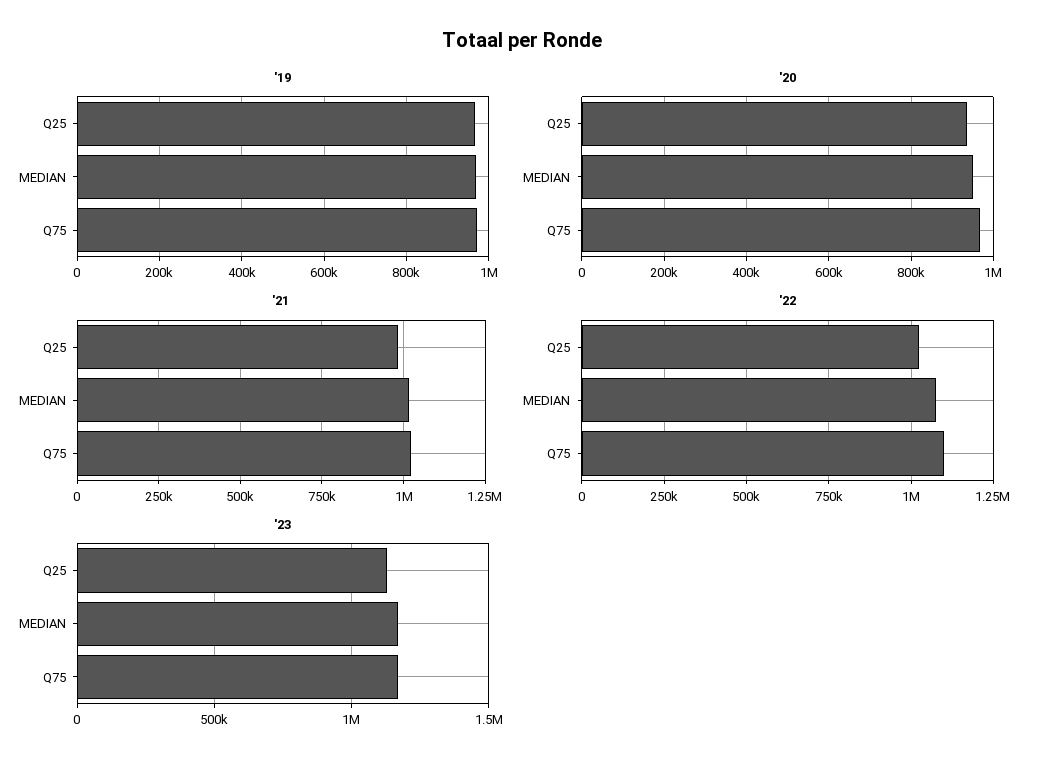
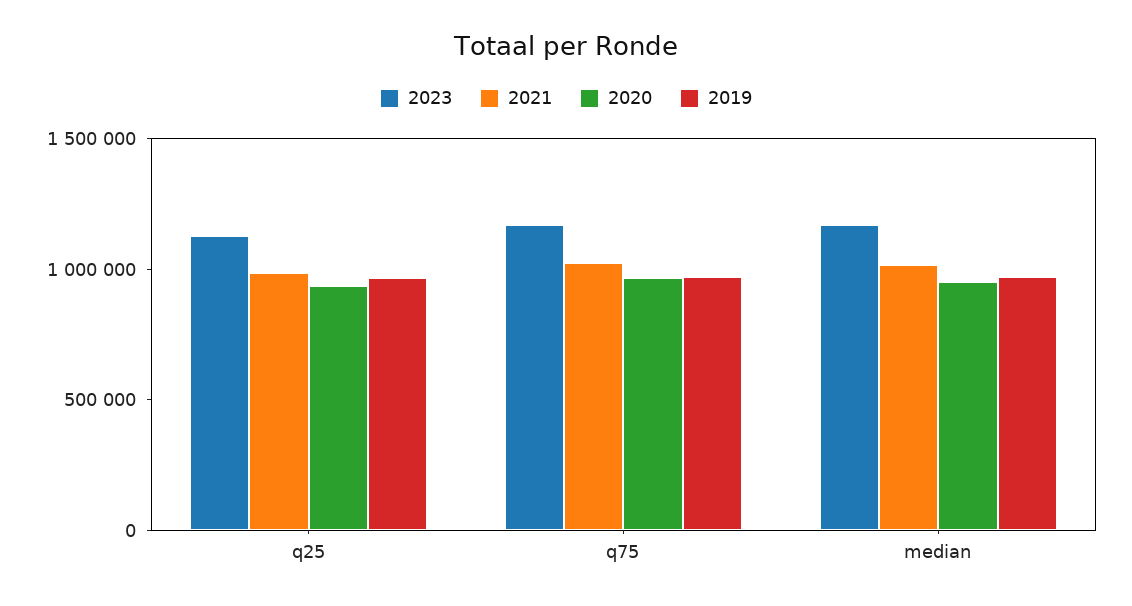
  {
    "'19": {
      "Q25": 960000,
      "MEDIAN": 960000,
      "Q75": 980000
    },
    "'20": {
      "Q25": 940000,
      "MEDIAN": 960000,
      "Q75": 960000
    },
    "'21": {
      "Q25": 975000,
      "MEDIAN": 1025000,
      "Q75": 1025000
    },
-   "'22": {
-     "Q25": 1025000,
-     "MEDIAN": 1075000,
-     "Q75": 1100000
-   },
    "'23": {
      "Q25": 1150000,
      "MEDIAN": 1150000,
      "Q75": 1150000
    }
  }

